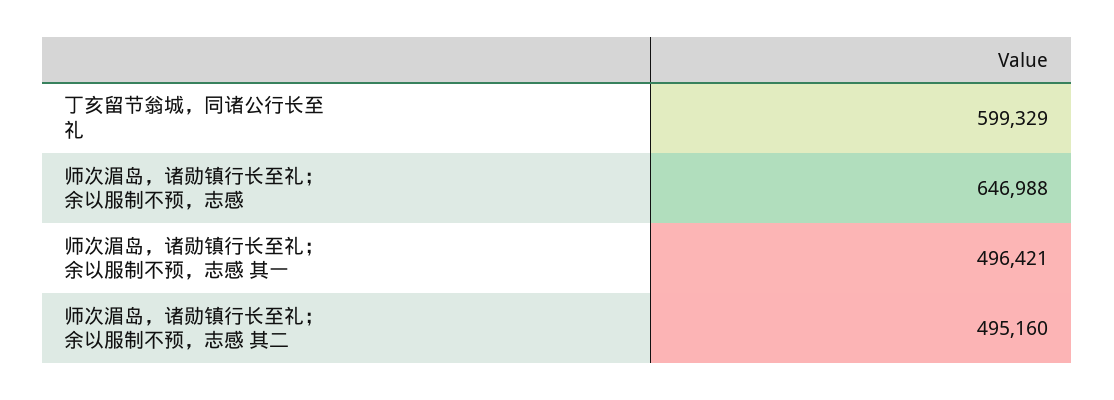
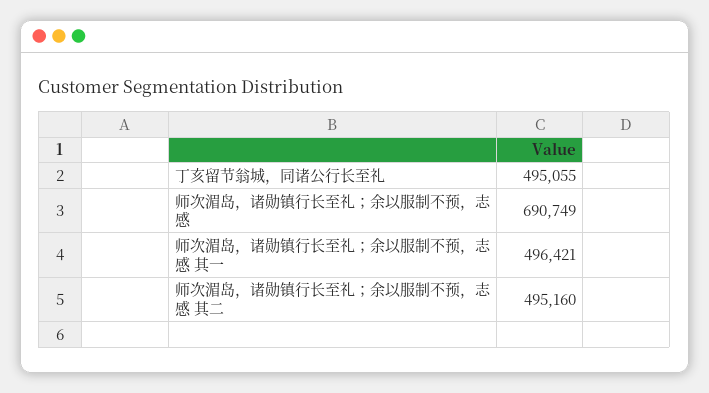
  {
-   "丁亥留节翁城，同诸公行长至礼": 599329,
+   "丁亥留节翁城，同诸公行长至礼": 495055,
-   "师次湄岛，诸勋镇行长至礼；余以服制不预，志感": 646988,
+   "师次湄岛，诸勋镇行长至礼；余以服制不预，志感": 690749,
    "师次湄岛，诸勋镇行长至礼；余以服制不预，志感 其一": 496421,
    "师次湄岛，诸勋镇行长至礼；余以服制不预，志感 其二": 495160
  }

